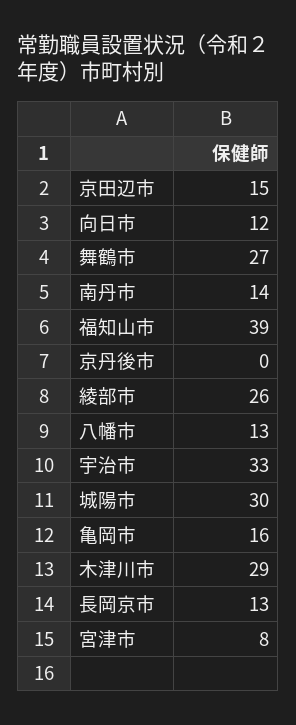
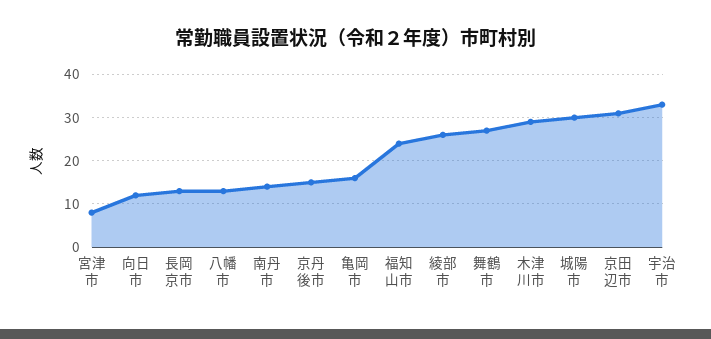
  {
-   "京田辺市": 15,
+   "京田辺市": 30,
    "向日市": 12,
    "舞鶴市": 27,
    "南丹市": 14,
-   "福知山市": 39,
+   "福知山市": 25,
-   "京丹後市": 0,
+   "京丹後市": 15,
    "綾部市": 26,
    "八幡市": 13,
    "宇治市": 33,
    "城陽市": 30,
    "亀岡市": 16,
    "木津川市": 29,
    "長岡京市": 13,
    "宮津市": 8
  }

